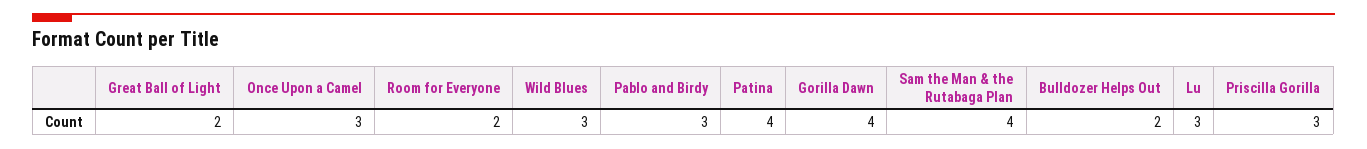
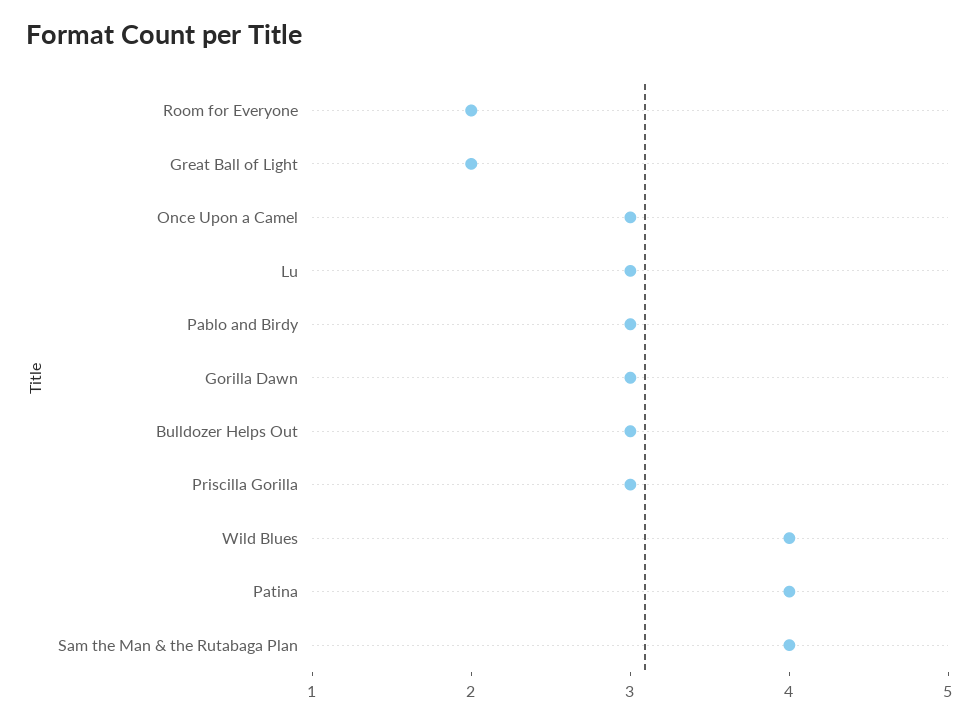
  {
    "Great Ball of Light": 2,
    "Once Upon a Camel": 3,
    "Room for Everyone": 2,
-   "Wild Blues": 3,
+   "Wild Blues": 4,
    "Pablo and Birdy": 3,
    "Patina": 4,
-   "Gorilla Dawn": 4,
+   "Gorilla Dawn": 3,
    "Sam the Man & the Rutabaga Plan": 4,
-   "Bulldozer Helps Out": 2,
+   "Bulldozer Helps Out": 3,
    "Lu": 3,
    "Priscilla Gorilla": 3
  }

